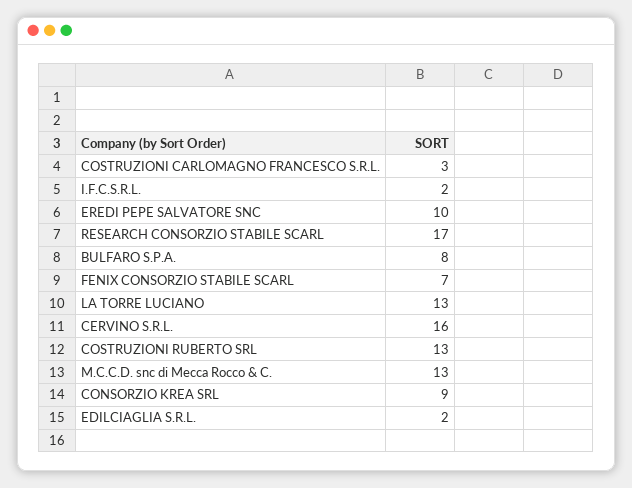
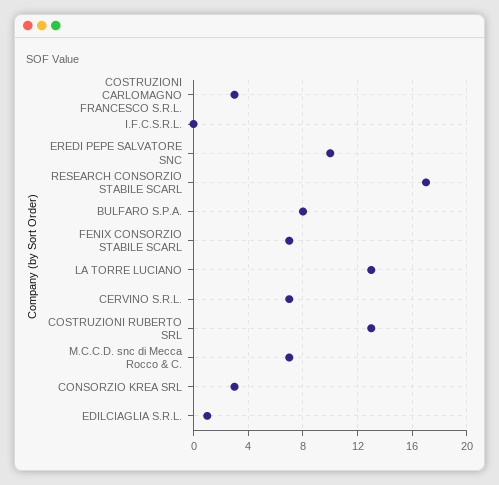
  {
    "COSTRUZIONI CARLOMAGNO FRANCESCO S.R.L.": 3,
-   "I.F.C.S.R.L.": 2,
+   "I.F.C.S.R.L.": 0,
    "EREDI PEPE SALVATORE SNC": 10,
    "RESEARCH CONSORZIO STABILE SCARL": 17,
    "BULFARO S.P.A.": 8,
    "FENIX CONSORZIO STABILE SCARL": 7,
    "LA TORRE LUCIANO": 13,
-   "CERVINO S.R.L.": 16,
+   "CERVINO S.R.L.": 7,
    "COSTRUZIONI RUBERTO SRL": 13,
-   "M.C.C.D. snc di Mecca Rocco & C.": 13,
+   "M.C.C.D. snc di Mecca Rocco & C.": 7,
-   "CONSORZIO KREA SRL": 9,
+   "CONSORZIO KREA SRL": 3,
-   "EDILCIAGLIA S.R.L.": 2
+   "EDILCIAGLIA S.R.L.": 1
  }

